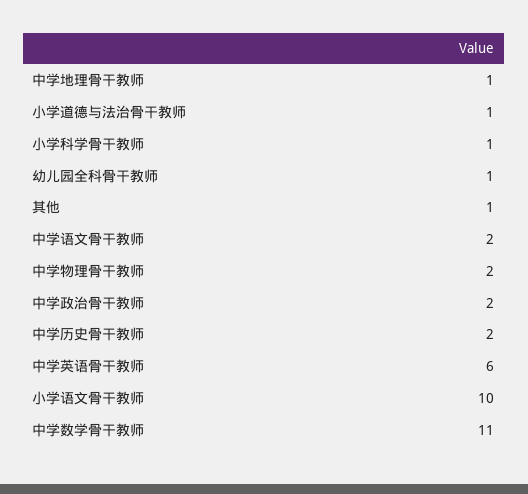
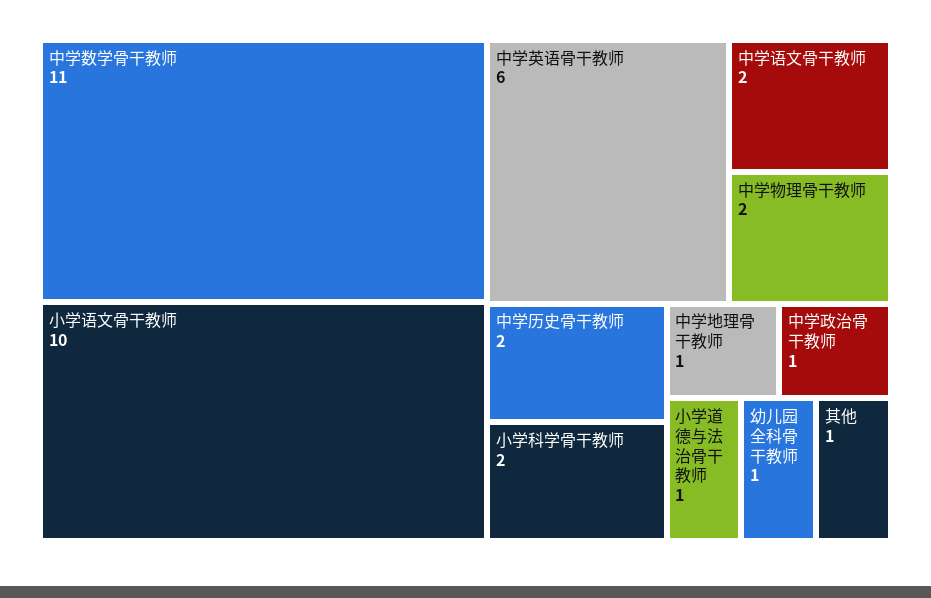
  {
    "中学地理骨干教师": 1,
    "小学道德与法治骨干教师": 1,
-   "小学科学骨干教师": 1,
+   "小学科学骨干教师": 2,
    "幼儿园全科骨干教师": 1,
    "其他": 1,
    "中学语文骨干教师": 2,
    "中学物理骨干教师": 2,
-   "中学政治骨干教师": 2,
+   "中学政治骨干教师": 1,
    "中学历史骨干教师": 2,
    "中学英语骨干教师": 6,
    "小学语文骨干教师": 10,
    "中学数学骨干教师": 11
  }

